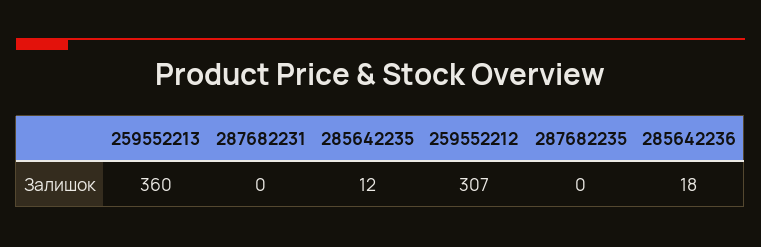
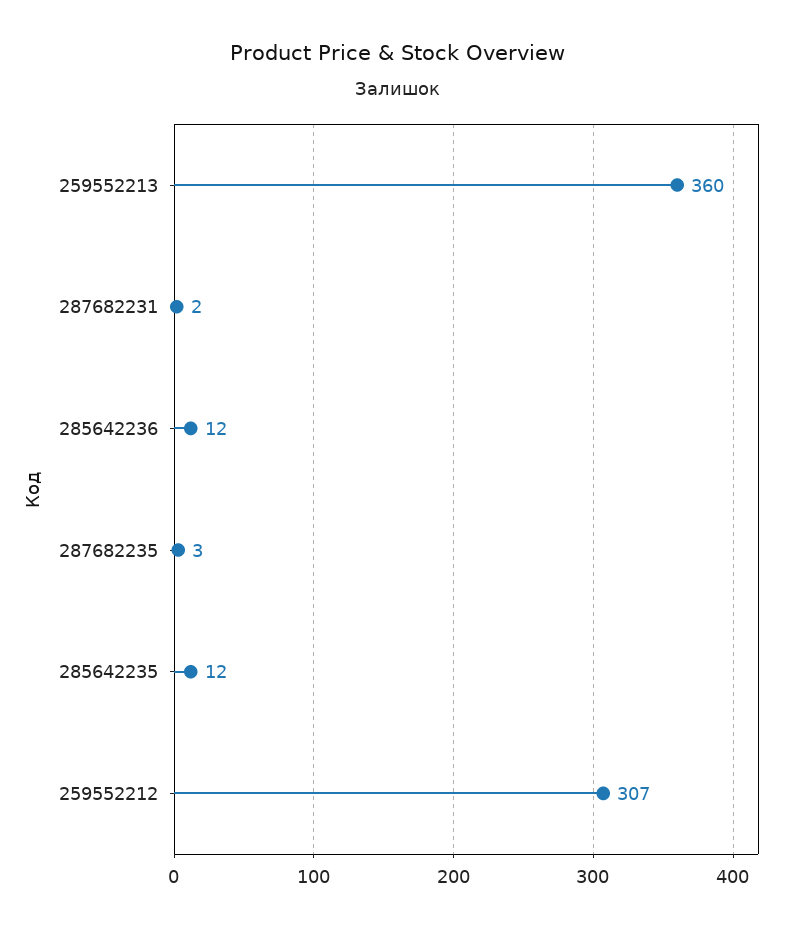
  {
    "259552213": 360,
-   "287682231": 0,
+   "287682231": 2,
    "285642235": 12,
    "259552212": 307,
-   "287682235": 0,
+   "287682235": 3,
-   "285642236": 18
+   "285642236": 12
  }

